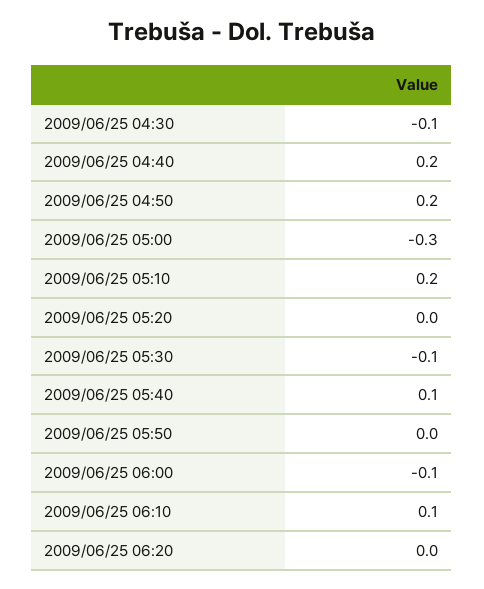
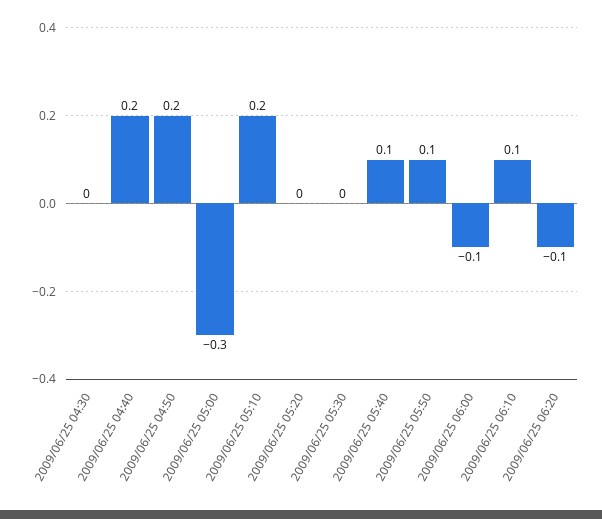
  {
-   "2009/06/25 04:30": -0.1,
+   "2009/06/25 04:30": 0,
    "2009/06/25 04:40": 0.2,
    "2009/06/25 04:50": 0.2,
    "2009/06/25 05:00": -0.3,
    "2009/06/25 05:10": 0.2,
    "2009/06/25 05:20": 0,
-   "2009/06/25 05:30": -0.1,
+   "2009/06/25 05:30": 0,
    "2009/06/25 05:40": 0.1,
-   "2009/06/25 05:50": 0,
+   "2009/06/25 05:50": 0.1,
    "2009/06/25 06:00": -0.1,
    "2009/06/25 06:10": 0.1,
-   "2009/06/25 06:20": 0
+   "2009/06/25 06:20": -0.1
  }

